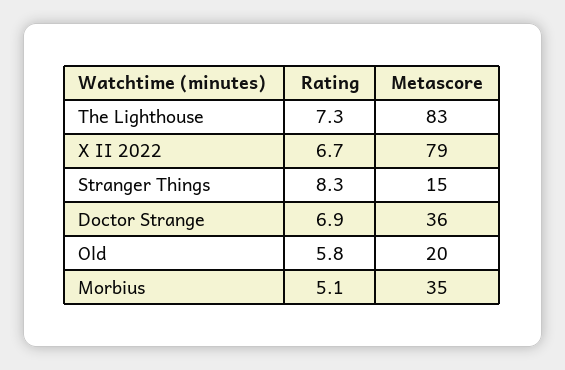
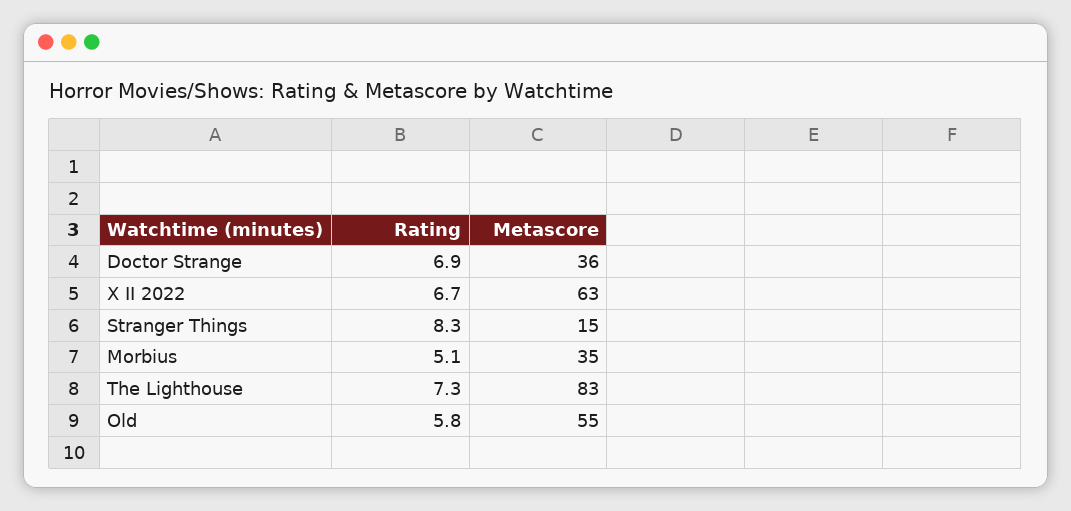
  {
    "Rating": {
      "The Lighthouse": 7.3,
      "X II 2022": 6.7,
      "Stranger Things": 8.3,
      "Doctor Strange": 6.9,
      "Old": 5.8,
      "Morbius": 5.1
    },
    "Metascore": {
      "The Lighthouse": 83,
-     "X II 2022": 79,
+     "X II 2022": 63,
      "Stranger Things": 15,
      "Doctor Strange": 36,
-     "Old": 20,
+     "Old": 55,
      "Morbius": 35
    }
  }

